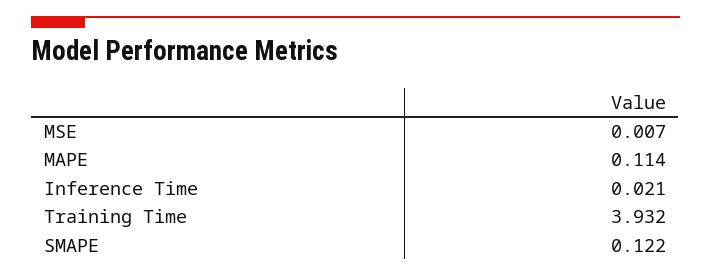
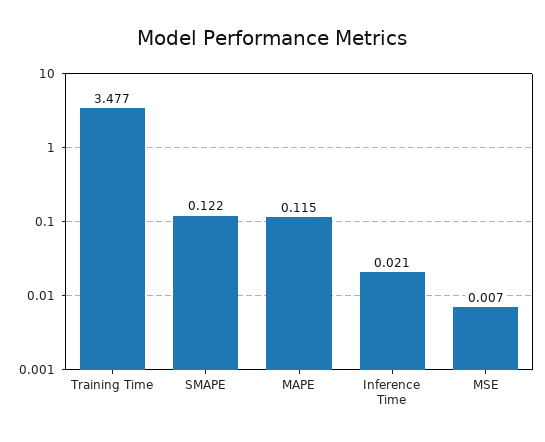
  {
    "MSE": 0.007,
-   "MAPE": 0.114,
+   "MAPE": 0.115,
    "Inference Time": 0.021,
-   "Training Time": 3.932,
+   "Training Time": 3.477,
    "SMAPE": 0.122
  }

